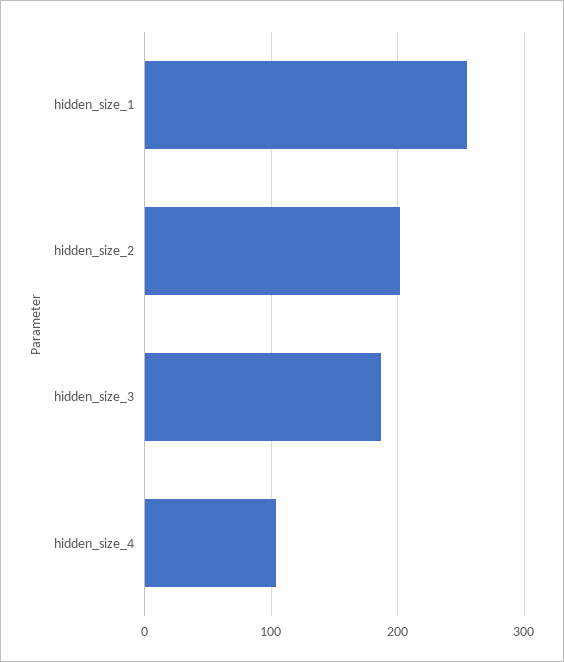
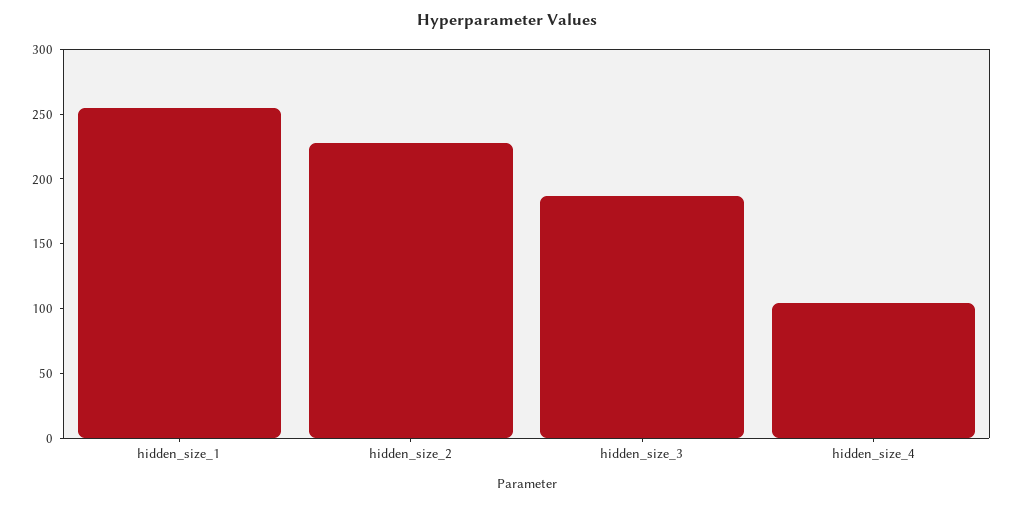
  {
    "hidden_size_1": 260,
-   "hidden_size_2": 200,
+   "hidden_size_2": 230,
    "hidden_size_3": 190,
    "hidden_size_4": 100
  }

